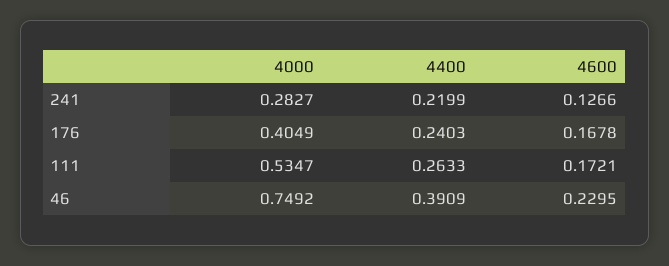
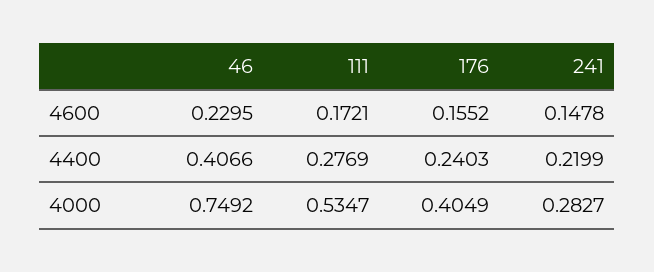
  {
    "4000": {
      "241": 0.2827,
      "176": 0.4049,
      "111": 0.5347,
      "46": 0.7492
    },
    "4400": {
      "241": 0.2199,
      "176": 0.2403,
-     "111": 0.2633,
+     "111": 0.2769,
-     "46": 0.3909
+     "46": 0.4066
    },
    "4600": {
-     "241": 0.1266,
+     "241": 0.1478,
-     "176": 0.1678,
+     "176": 0.1552,
      "111": 0.1721,
      "46": 0.2295
    }
  }

